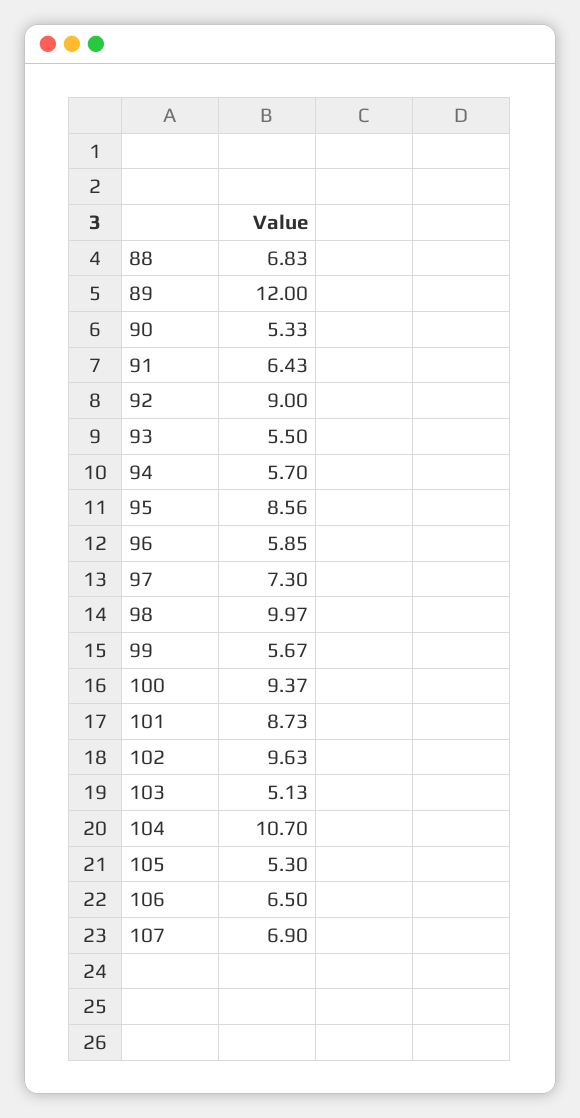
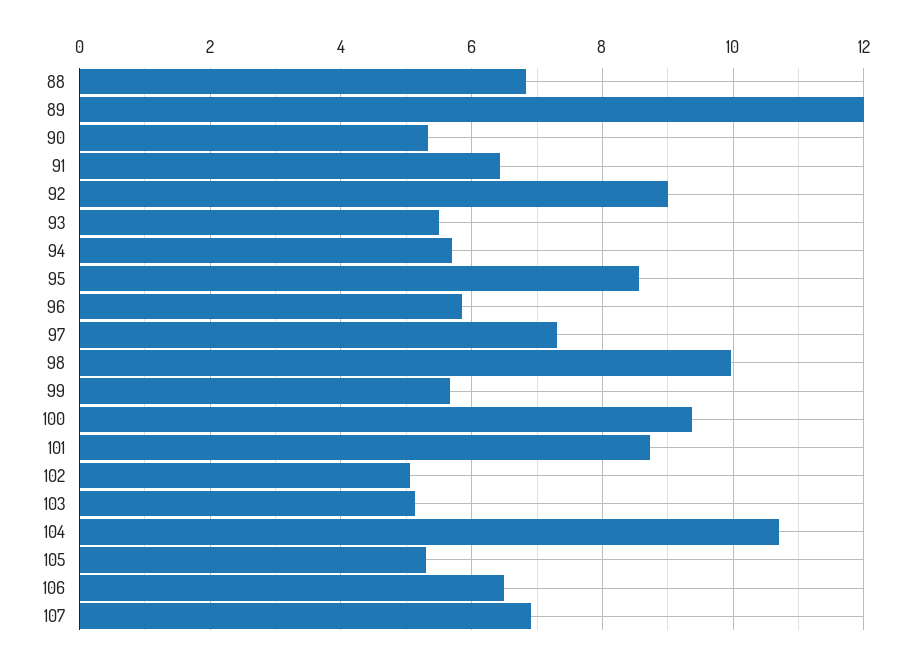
  {
    "88": 6.83,
    "89": 12,
    "90": 5.33,
    "91": 6.43,
    "92": 9,
    "93": 5.5,
    "94": 5.7,
    "95": 8.56,
    "96": 5.85,
    "97": 7.3,
    "98": 9.97,
    "99": 5.67,
    "100": 9.37,
    "101": 8.73,
-   "102": 9.63,
+   "102": 5,
    "103": 5.13,
    "104": 10.7,
    "105": 5.3,
    "106": 6.5,
    "107": 6.9
  }

